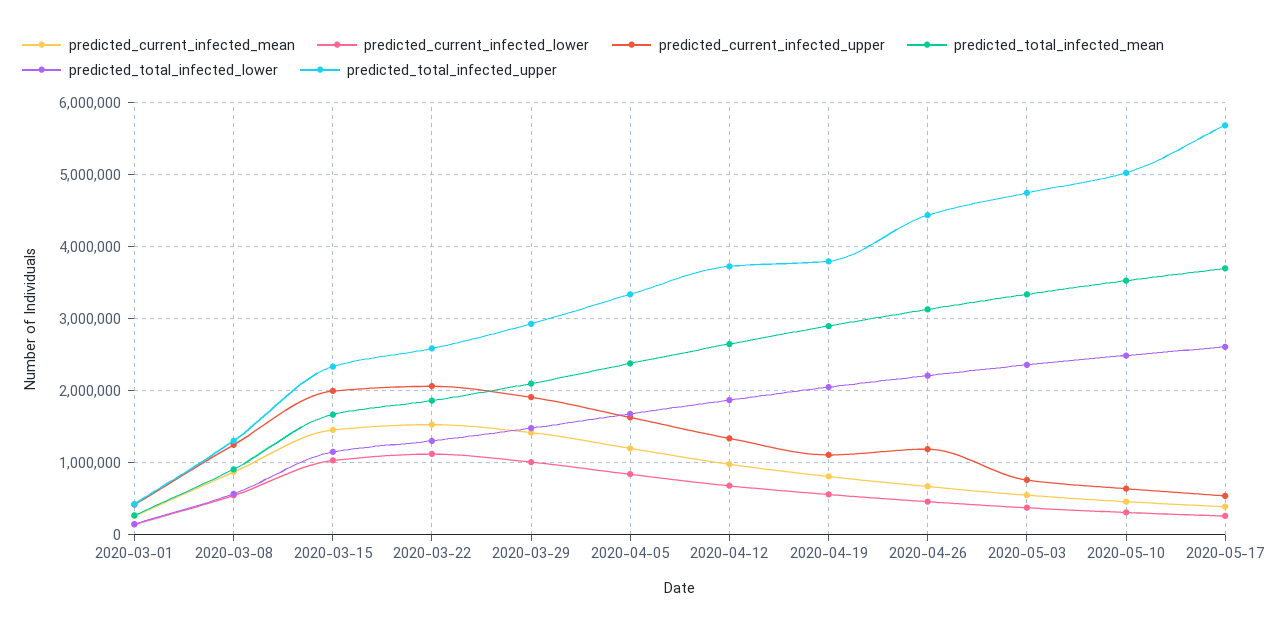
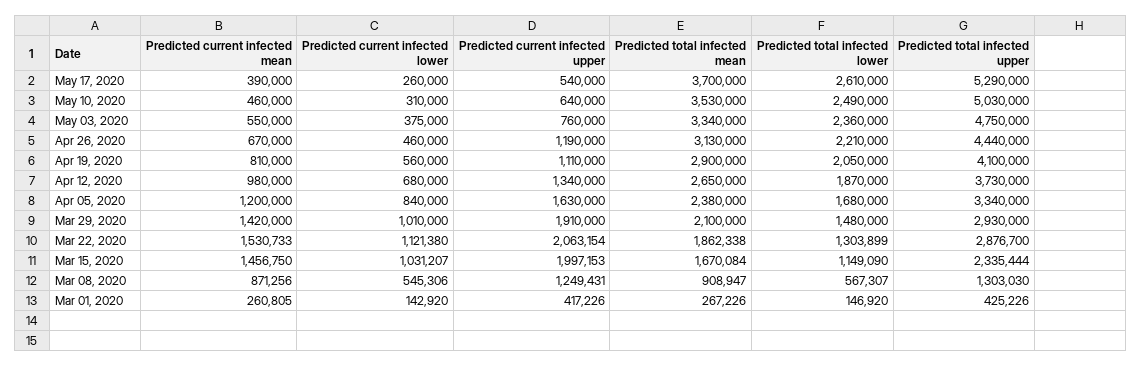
  {
    "predicted_current_infected_mean": {
      "2020-03-01": 260805,
      "2020-03-08": 871256,
      "2020-03-15": 1456750,
      "2020-03-22": 1530733,
      "2020-03-29": 1420000,
      "2020-04-05": 1200000,
      "2020-04-12": 980000,
      "2020-04-19": 810000,
      "2020-04-26": 670000,
      "2020-05-03": 550000,
      "2020-05-10": 460000,
      "2020-05-17": 390000
    },
    "predicted_current_infected_lower": {
      "2020-03-01": 142920,
      "2020-03-08": 545306,
      "2020-03-15": 1031207,
      "2020-03-22": 1121380,
      "2020-03-29": 1010000,
      "2020-04-05": 840000,
      "2020-04-12": 680000,
      "2020-04-19": 560000,
      "2020-04-26": 460000,
      "2020-05-03": 375000,
      "2020-05-10": 310000,
      "2020-05-17": 260000
    },
    "predicted_current_infected_upper": {
      "2020-03-01": 417226,
      "2020-03-08": 1249431,
      "2020-03-15": 1997153,
      "2020-03-22": 2063154,
      "2020-03-29": 1910000,
      "2020-04-05": 1630000,
      "2020-04-12": 1340000,
      "2020-04-19": 1110000,
      "2020-04-26": 1190000,
      "2020-05-03": 760000,
      "2020-05-10": 640000,
      "2020-05-17": 540000
    },
    "predicted_total_infected_mean": {
      "2020-03-01": 267226,
      "2020-03-08": 908947,
      "2020-03-15": 1670084,
      "2020-03-22": 1862338,
      "2020-03-29": 2100000,
      "2020-04-05": 2380000,
      "2020-04-12": 2650000,
      "2020-04-19": 2900000,
      "2020-04-26": 3130000,
      "2020-05-03": 3340000,
      "2020-05-10": 3530000,
      "2020-05-17": 3700000
    },
    "predicted_total_infected_lower": {
      "2020-03-01": 146920,
      "2020-03-08": 567307,
      "2020-03-15": 1149090,
      "2020-03-22": 1303899,
      "2020-03-29": 1480000,
      "2020-04-05": 1680000,
      "2020-04-12": 1870000,
      "2020-04-19": 2050000,
      "2020-04-26": 2210000,
      "2020-05-03": 2360000,
      "2020-05-10": 2490000,
      "2020-05-17": 2610000
    },
    "predicted_total_infected_upper": {
      "2020-03-01": 425226,
      "2020-03-08": 1303030,
      "2020-03-15": 2335444,
-     "2020-03-22": 2600000,
+     "2020-03-22": 2876700,
      "2020-03-29": 2930000,
      "2020-04-05": 3340000,
      "2020-04-12": 3730000,
-     "2020-04-19": 3800000,
+     "2020-04-19": 4100000,
      "2020-04-26": 4440000,
      "2020-05-03": 4750000,
      "2020-05-10": 5030000,
-     "2020-05-17": 5700000
+     "2020-05-17": 5290000
    }
  }

